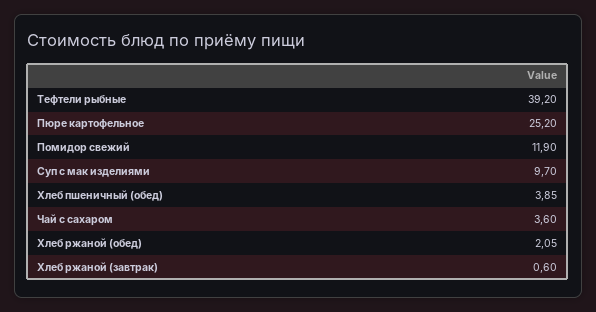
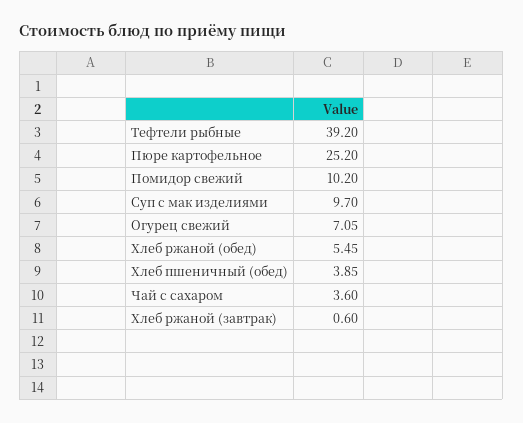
  {
    "Тефтели рыбные": 39.2,
    "Пюре картофельное": 25.2,
-   "Помидор свежий": 11.9,
+   "Помидор свежий": 10.2,
    "Суп с мак изделиями": 9.7,
    "Хлеб пшеничный (обед)": 3.85,
    "Чай с сахаром": 3.6,
-   "Хлеб ржаной (обед)": 2.05,
+   "Хлеб ржаной (обед)": 5.45,
-   "Хлеб ржаной (завтрак)": 0.6
+   "Хлеб ржаной (завтрак)": 0.6,
+   "Огурец свежий": 7.05
  }

